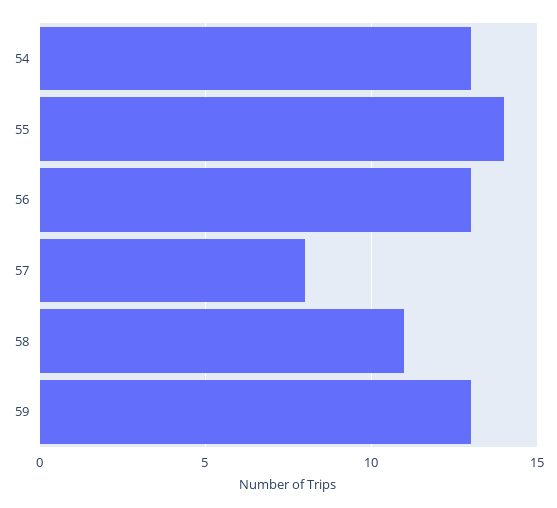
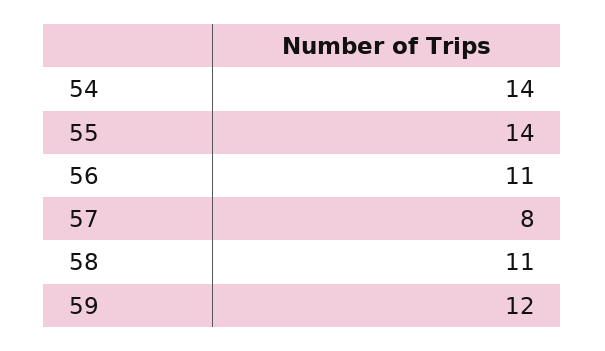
  {
-   "54": 13,
+   "54": 14,
    "55": 14,
-   "56": 13,
+   "56": 11,
    "57": 8,
    "58": 11,
-   "59": 13
+   "59": 12
  }

